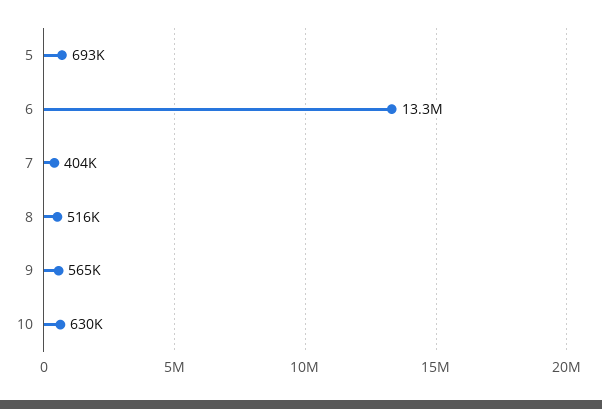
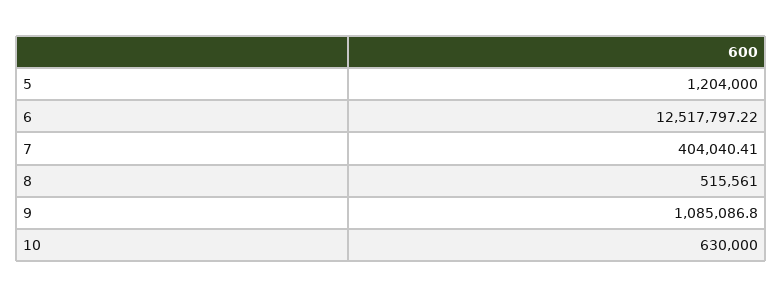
  {
-   "5": 693000,
+   "5": 1204000,
-   "6": 13300000,
+   "6": 12517797.22,
    "7": 404040.41,
    "8": 515561,
-   "9": 565000,
+   "9": 1085086.8,
    "10": 630000
  }

